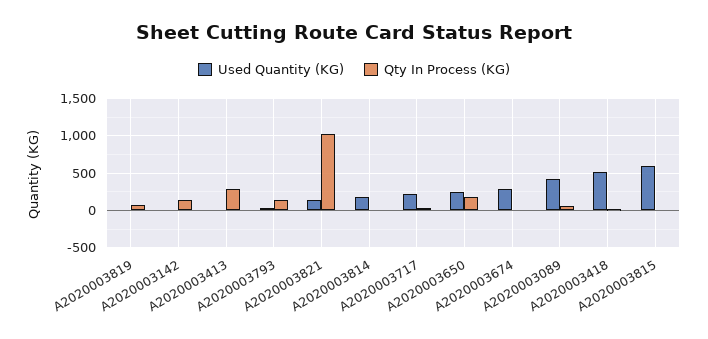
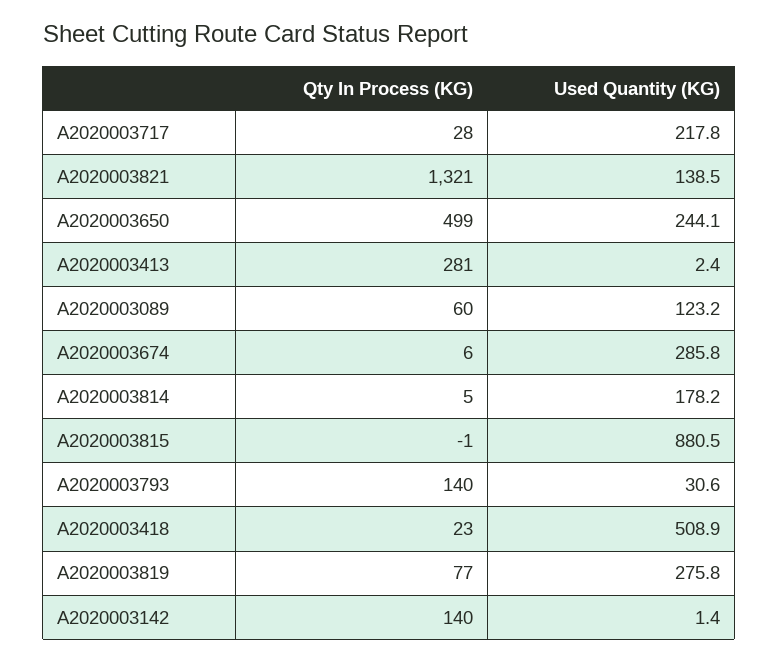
  {
    "Used Quantity (KG)": {
-     "A2020003819": 0,
+     "A2020003819": 275.8,
      "A2020003142": 1.4,
      "A2020003413": 2.4,
      "A2020003793": 30.6,
      "A2020003821": 138.5,
      "A2020003814": 178.2,
      "A2020003717": 217.8,
      "A2020003650": 244.1,
      "A2020003674": 285.8,
-     "A2020003089": 400,
+     "A2020003089": 123.2,
      "A2020003418": 508.9,
-     "A2020003815": 600
+     "A2020003815": 880.5
    },
    "Qty In Process (KG)": {
      "A2020003819": 77,
      "A2020003142": 140,
      "A2020003413": 281,
      "A2020003793": 140,
-     "A2020003821": 1000,
+     "A2020003821": 1321,
      "A2020003814": 5,
      "A2020003717": 28,
-     "A2020003650": 200,
+     "A2020003650": 499,
      "A2020003674": 6,
      "A2020003089": 60,
      "A2020003418": 23,
      "A2020003815": -1
    }
  }

